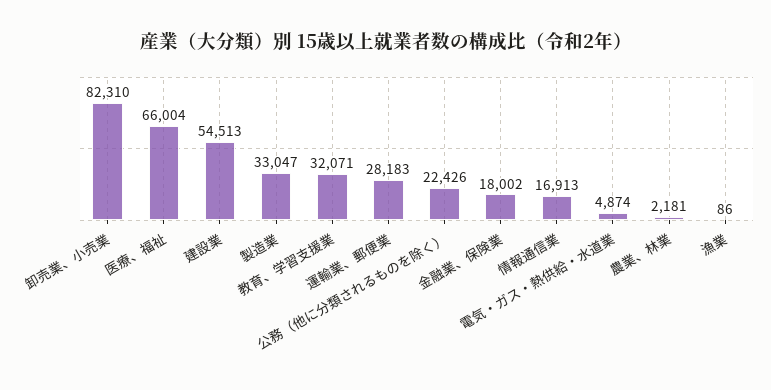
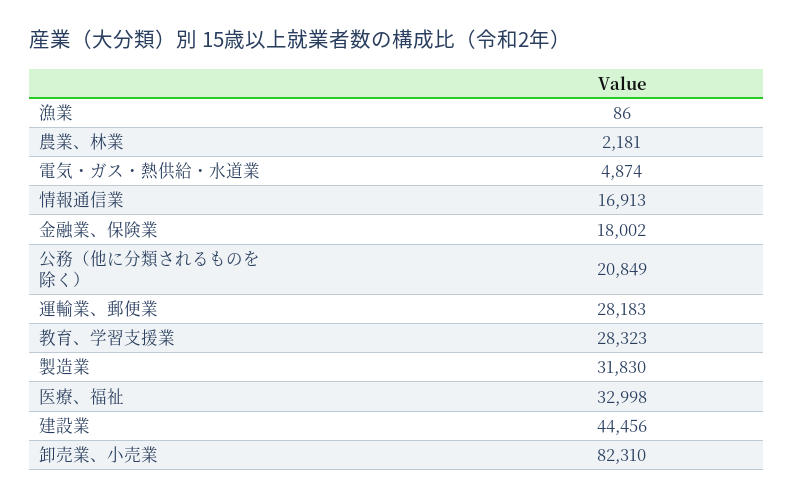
  {
    "卸売業、小売業": 82310,
-   "医療、福祉": 66004,
+   "医療、福祉": 32998,
-   "建設業": 54513,
+   "建設業": 44456,
-   "製造業": 33047,
+   "製造業": 31830,
-   "教育、学習支援業": 32071,
+   "教育、学習支援業": 28323,
    "運輸業、郵便業": 28183,
-   "公務（他に分類されるものを除く）": 22426,
+   "公務（他に分類されるものを除く）": 20849,
    "金融業、保険業": 18002,
    "情報通信業": 16913,
    "電気・ガス・熱供給・水道業": 4874,
    "農業、林業": 2181,
    "漁業": 86
  }

